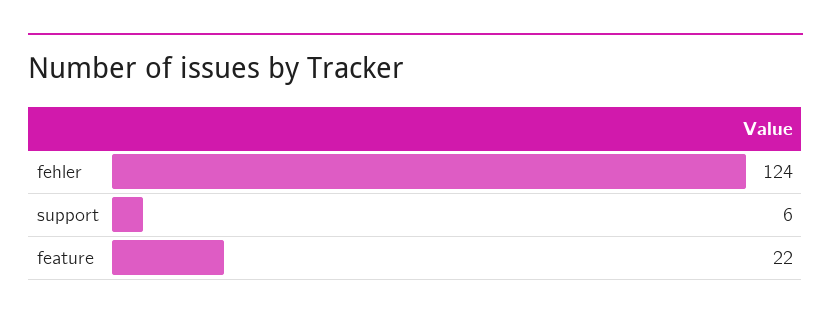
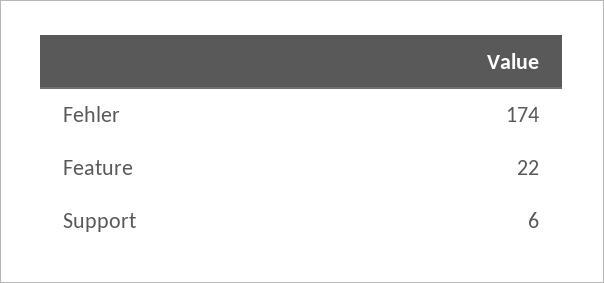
  {
-   "fehler": 124,
+   "fehler": 174,
    "support": 6,
    "feature": 22
  }

